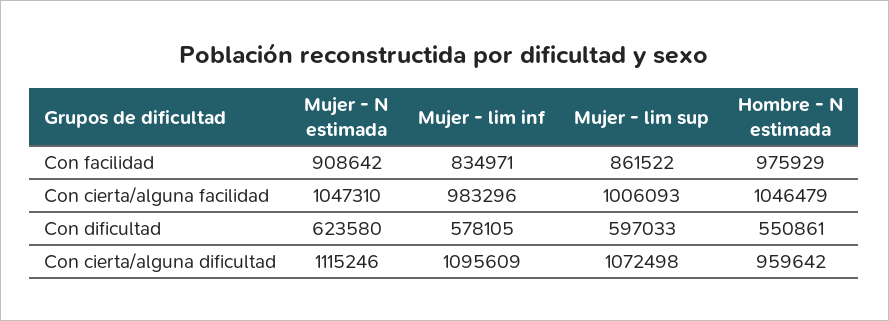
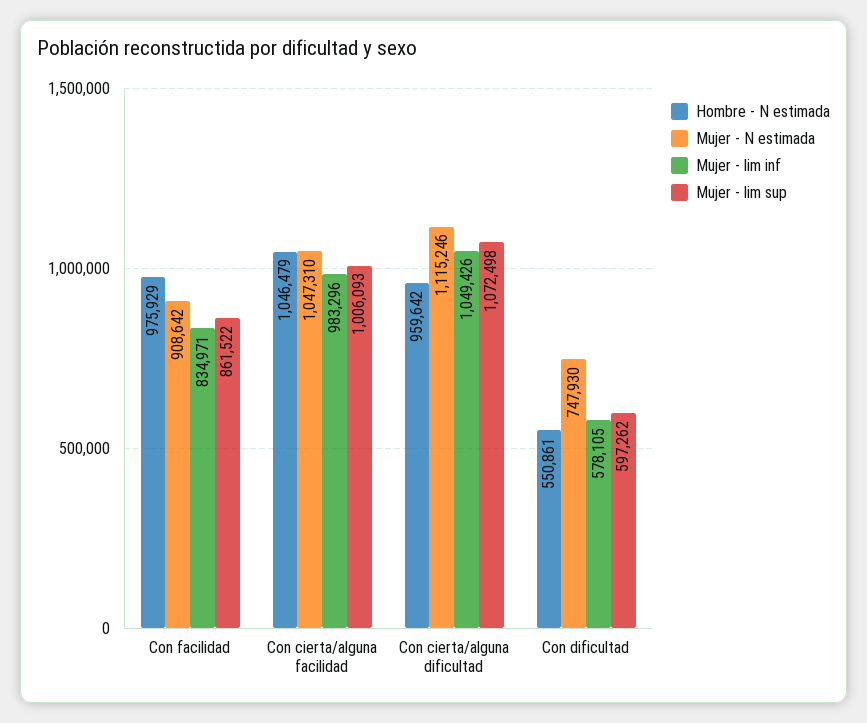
  {
    "Mujer - N estimada": {
      "Con facilidad": 908642,
      "Con cierta/alguna facilidad": 1047310,
-     "Con dificultad": 623580,
+     "Con dificultad": 747930,
      "Con cierta/alguna dificultad": 1115246
    },
    "Mujer - lim inf": {
      "Con facilidad": 834971,
      "Con cierta/alguna facilidad": 983296,
      "Con dificultad": 578105,
-     "Con cierta/alguna dificultad": 1095609
+     "Con cierta/alguna dificultad": 1049426
    },
    "Mujer - lim sup": {
      "Con facilidad": 861522,
      "Con cierta/alguna facilidad": 1006093,
-     "Con dificultad": 597033,
+     "Con dificultad": 597262,
      "Con cierta/alguna dificultad": 1072498
    },
    "Hombre - N estimada": {
      "Con facilidad": 975929,
      "Con cierta/alguna facilidad": 1046479,
      "Con dificultad": 550861,
      "Con cierta/alguna dificultad": 959642
    }
  }

